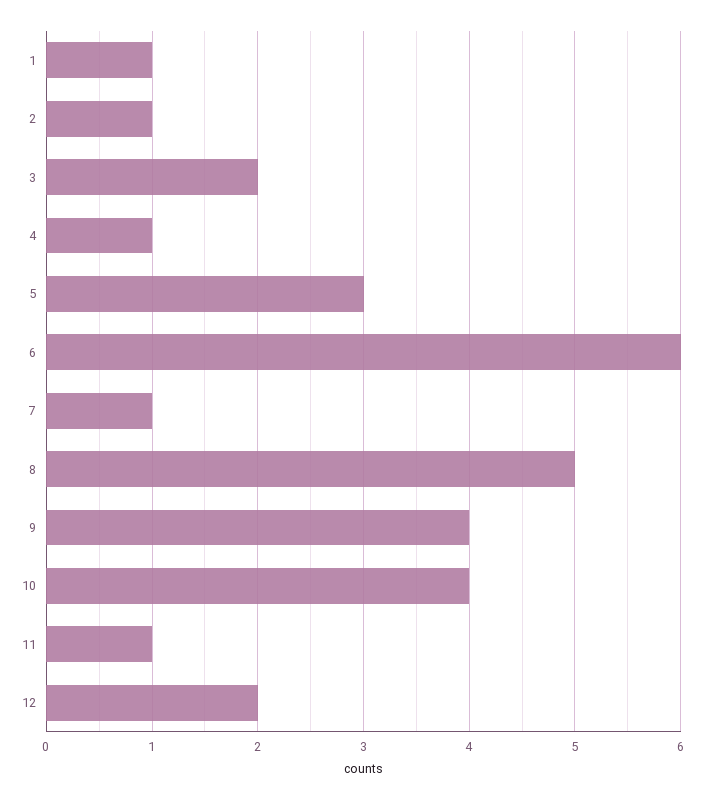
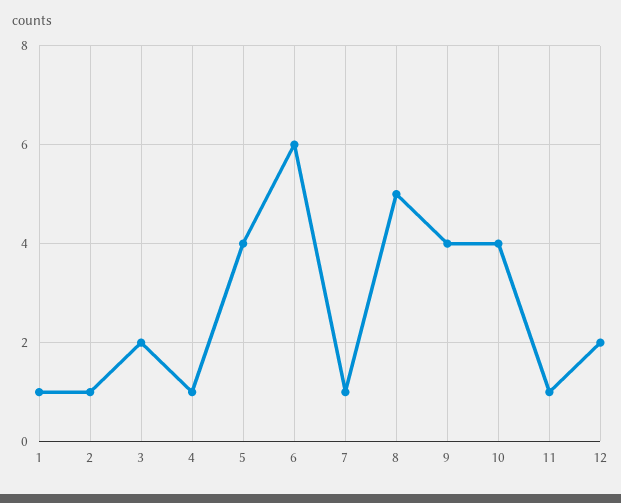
  {
    "1": 1,
    "2": 1,
    "3": 2,
    "4": 1,
-   "5": 3,
+   "5": 4,
    "6": 6,
    "7": 1,
    "8": 5,
    "9": 4,
    "10": 4,
    "11": 1,
    "12": 2
  }

